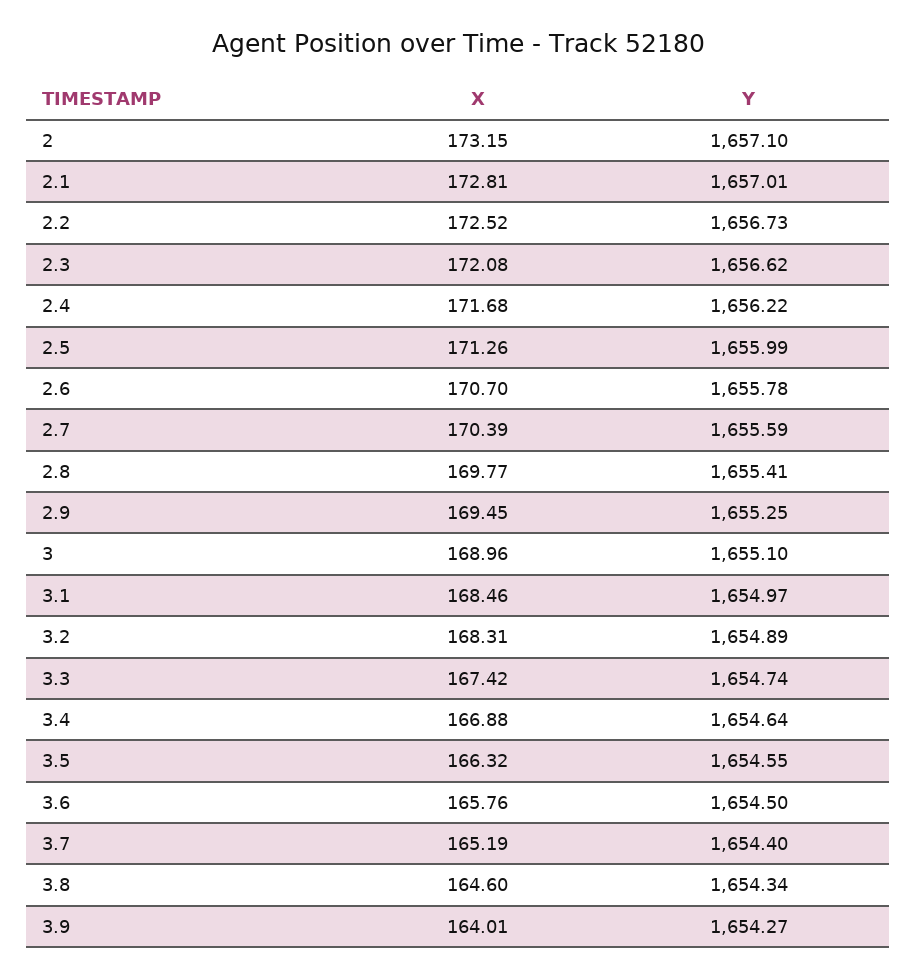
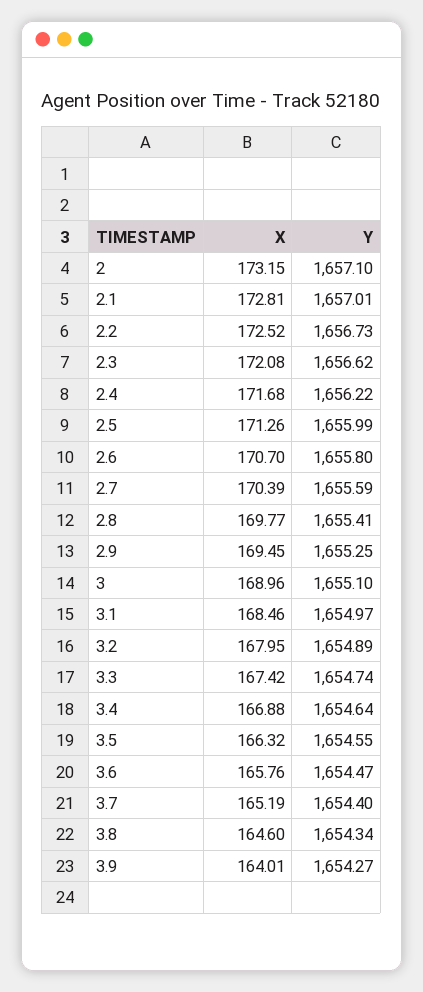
  {
    "X": {
      "2": 173.15,
      "2.1": 172.81,
      "2.2": 172.52,
      "2.3": 172.08,
      "2.4": 171.68,
      "2.5": 171.26,
      "2.6": 170.7,
      "2.7": 170.39,
      "2.8": 169.77,
      "2.9": 169.45,
      "3": 168.96,
      "3.1": 168.46,
-     "3.2": 168.31,
+     "3.2": 167.95,
      "3.3": 167.42,
      "3.4": 166.88,
      "3.5": 166.32,
      "3.6": 165.76,
      "3.7": 165.19,
      "3.8": 164.6,
      "3.9": 164.01
    },
    "Y": {
      "2": 1657.1,
      "2.1": 1657.01,
      "2.2": 1656.73,
      "2.3": 1656.62,
      "2.4": 1656.22,
      "2.5": 1655.99,
-     "2.6": 1655.78,
+     "2.6": 1655.8,
      "2.7": 1655.59,
      "2.8": 1655.41,
      "2.9": 1655.25,
      "3": 1655.1,
      "3.1": 1654.97,
      "3.2": 1654.89,
      "3.3": 1654.74,
      "3.4": 1654.64,
      "3.5": 1654.55,
-     "3.6": 1654.5,
+     "3.6": 1654.47,
      "3.7": 1654.4,
      "3.8": 1654.34,
      "3.9": 1654.27
    }
  }

